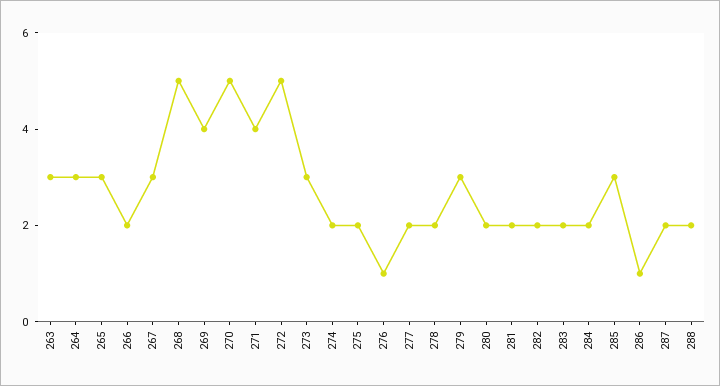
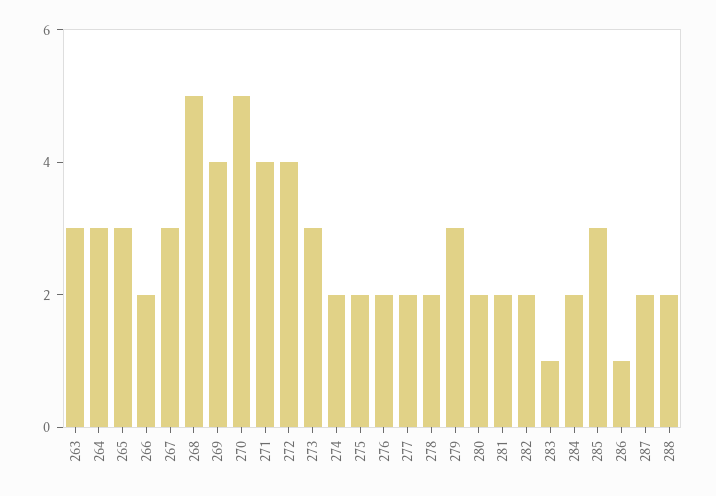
  {
    "263": 3,
    "264": 3,
    "265": 3,
    "266": 2,
    "267": 3,
    "268": 5,
    "269": 4,
    "270": 5,
    "271": 4,
-   "272": 5,
+   "272": 4,
    "273": 3,
    "274": 2,
    "275": 2,
-   "276": 1,
+   "276": 2,
    "277": 2,
    "278": 2,
    "279": 3,
    "280": 2,
    "281": 2,
    "282": 2,
-   "283": 2,
+   "283": 1,
    "284": 2,
    "285": 3,
    "286": 1,
    "287": 2,
    "288": 2
  }

